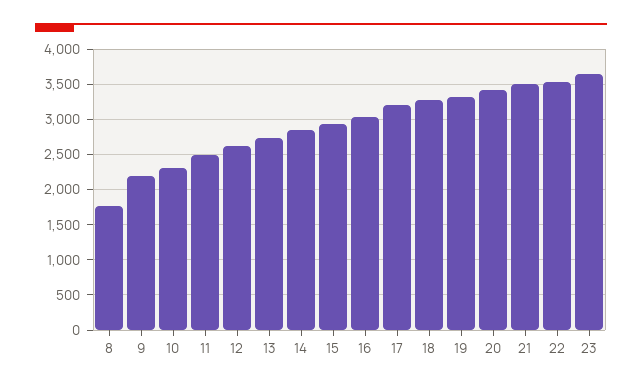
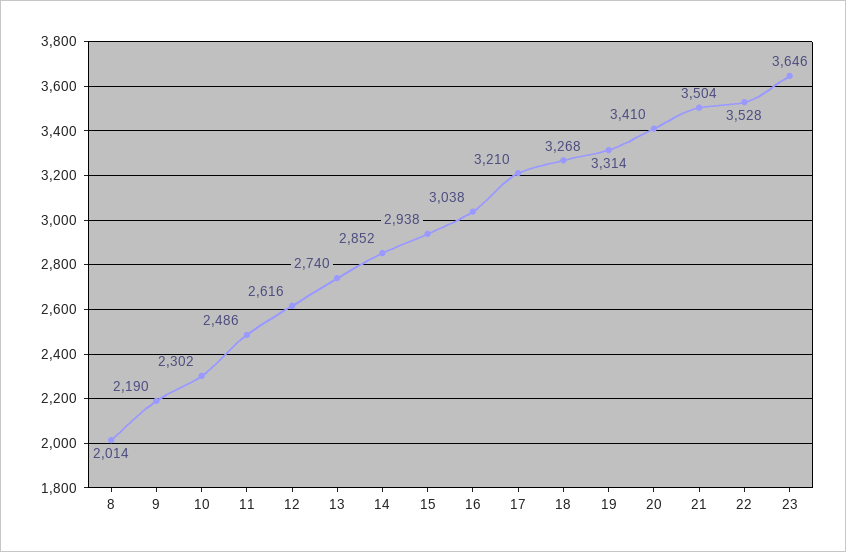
  {
-   "8": 1800,
+   "8": 2014,
    "9": 2190,
    "10": 2302,
    "11": 2486,
    "12": 2616,
    "13": 2740,
    "14": 2852,
    "15": 2938,
    "16": 3038,
    "17": 3210,
    "18": 3268,
    "19": 3314,
    "20": 3410,
    "21": 3504,
    "22": 3528,
    "23": 3646
  }

